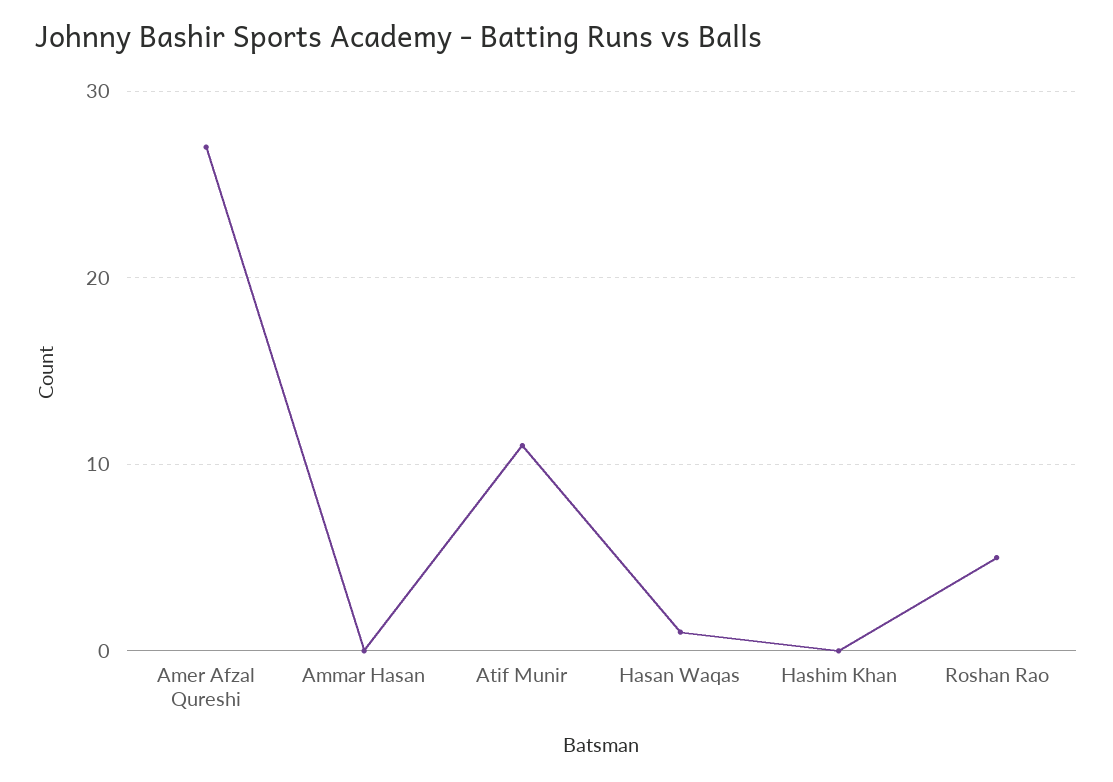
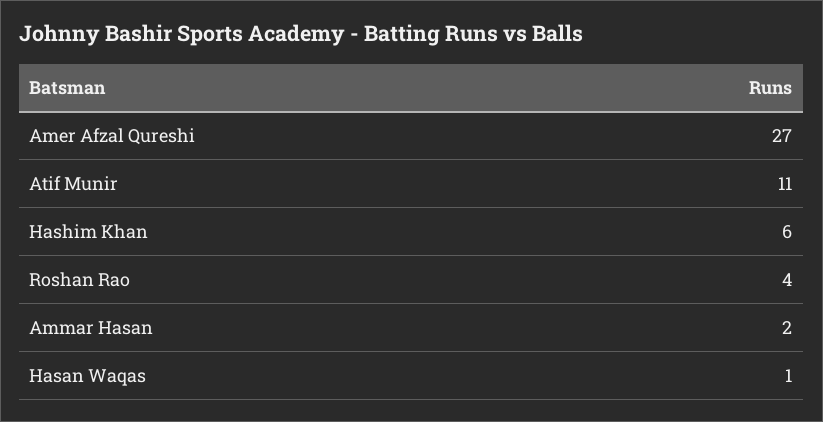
  {
    "Amer Afzal Qureshi": 27,
-   "Ammar Hasan": 0,
+   "Ammar Hasan": 2,
    "Atif Munir": 11,
    "Hasan Waqas": 1,
-   "Hashim Khan": 0,
+   "Hashim Khan": 6,
-   "Roshan Rao": 5
+   "Roshan Rao": 4
  }

